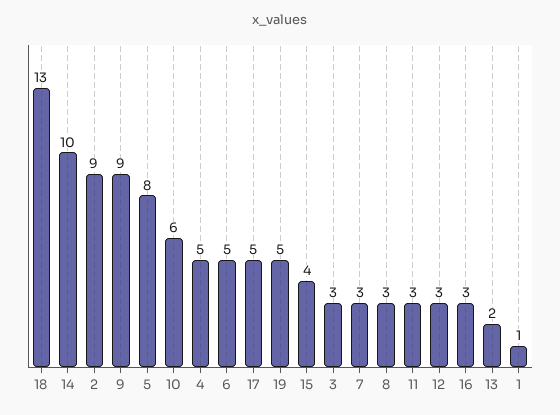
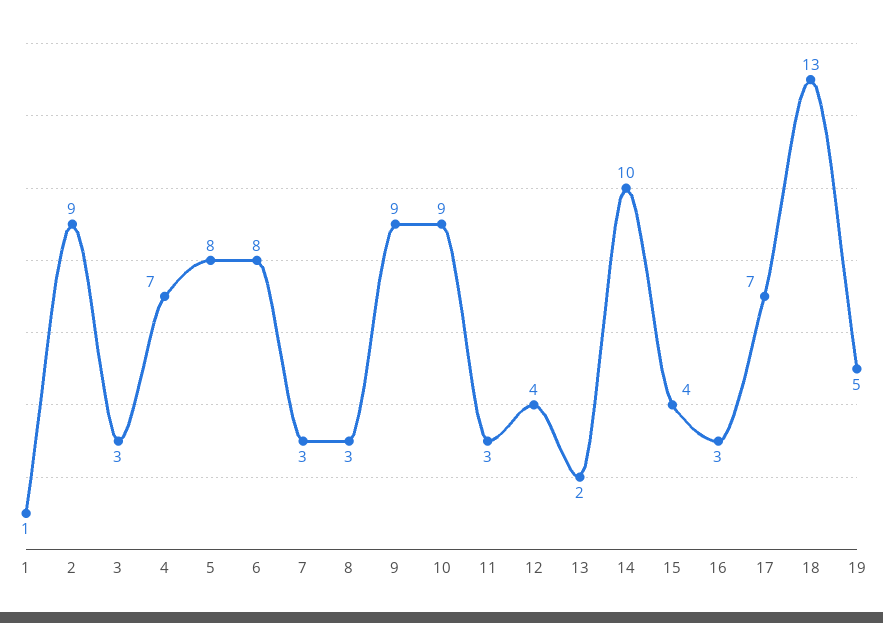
  {
    "18": 13,
    "14": 10,
    "2": 9,
    "9": 9,
    "5": 8,
-   "10": 6,
+   "10": 9,
-   "4": 5,
+   "4": 7,
-   "6": 5,
+   "6": 8,
-   "17": 5,
+   "17": 7,
    "19": 5,
    "15": 4,
    "3": 3,
    "7": 3,
    "8": 3,
    "11": 3,
-   "12": 3,
+   "12": 4,
    "16": 3,
    "13": 2,
    "1": 1
  }

